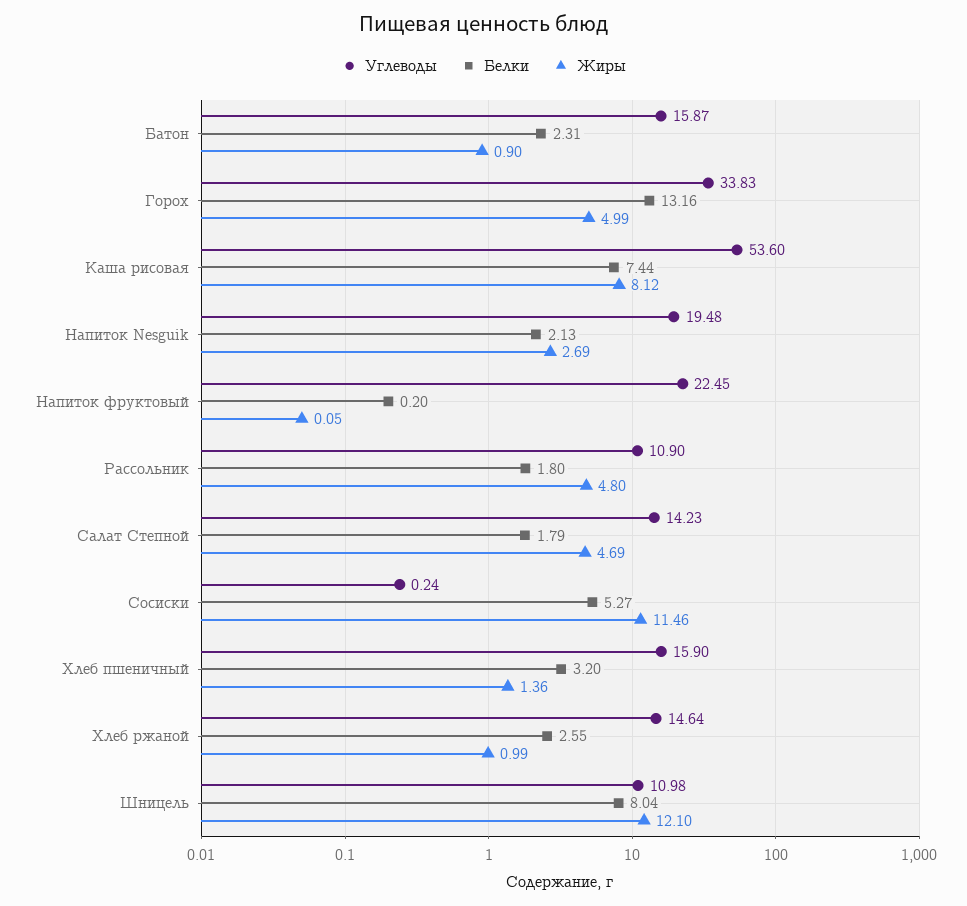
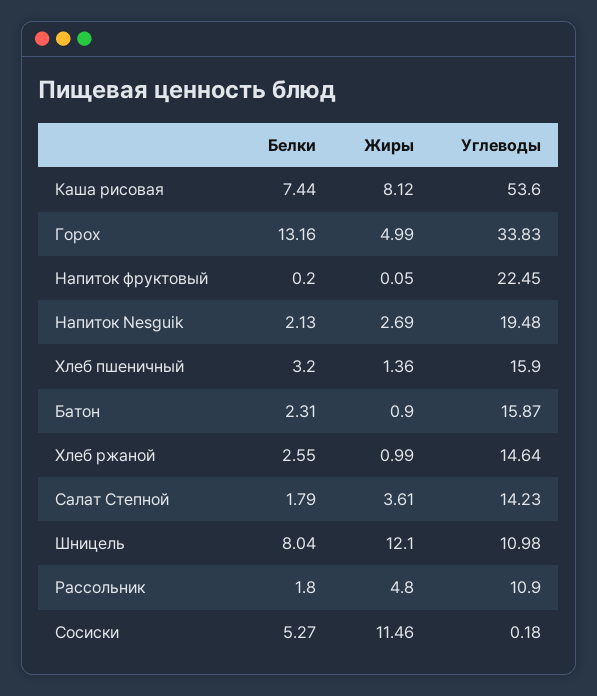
  {
    "Углеводы": {
      "Батон": 15.87,
      "Горох": 33.83,
      "Каша рисовая": 53.6,
      "Напиток Nesguik": 19.48,
      "Напиток фруктовый": 22.45,
      "Рассольник": 10.9,
      "Салат Степной": 14.23,
-     "Сосиски": 0.24,
+     "Сосиски": 0.18,
      "Хлеб пшеничный": 15.9,
      "Хлеб ржаной": 14.64,
      "Шницель": 10.98
    },
    "Белки": {
      "Батон": 2.31,
      "Горох": 13.16,
      "Каша рисовая": 7.44,
      "Напиток Nesguik": 2.13,
      "Напиток фруктовый": 0.2,
      "Рассольник": 1.8,
      "Салат Степной": 1.79,
      "Сосиски": 5.27,
      "Хлеб пшеничный": 3.2,
      "Хлеб ржаной": 2.55,
      "Шницель": 8.04
    },
    "Жиры": {
      "Батон": 0.9,
      "Горох": 4.99,
      "Каша рисовая": 8.12,
      "Напиток Nesguik": 2.69,
      "Напиток фруктовый": 0.05,
      "Рассольник": 4.8,
-     "Салат Степной": 4.69,
+     "Салат Степной": 3.61,
      "Сосиски": 11.46,
      "Хлеб пшеничный": 1.36,
      "Хлеб ржаной": 0.99,
      "Шницель": 12.1
    }
  }

